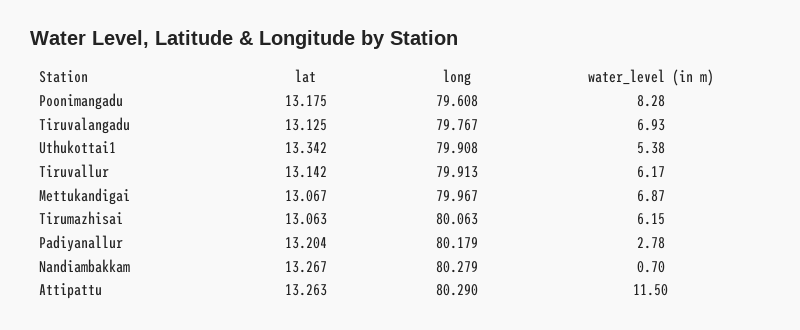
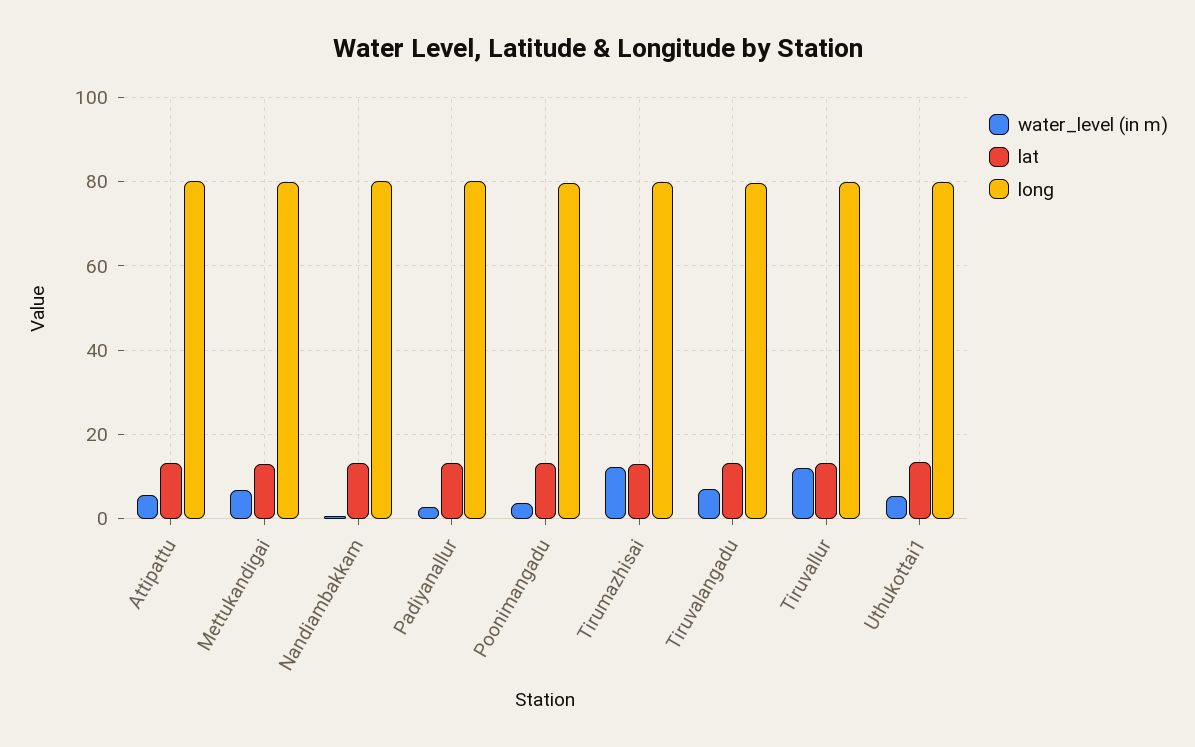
  {
    "lat": {
      "Poonimangadu": 13.175,
      "Tiruvalangadu": 13.125,
      "Uthukottai1": 13.342,
      "Tiruvallur": 13.142,
      "Mettukandigai": 13.067,
      "Tirumazhisai": 13.063,
      "Padiyanallur": 13.204,
      "Nandiambakkam": 13.267,
      "Attipattu": 13.263
    },
    "long": {
      "Poonimangadu": 79.608,
      "Tiruvalangadu": 79.767,
      "Uthukottai1": 79.908,
      "Tiruvallur": 79.913,
      "Mettukandigai": 79.967,
      "Tirumazhisai": 80.063,
      "Padiyanallur": 80.179,
      "Nandiambakkam": 80.279,
      "Attipattu": 80.29
    },
    "water_level (in m)": {
-     "Poonimangadu": 8.28,
+     "Poonimangadu": 4,
      "Tiruvalangadu": 6.93,
      "Uthukottai1": 5.38,
-     "Tiruvallur": 6.17,
+     "Tiruvallur": 12,
      "Mettukandigai": 6.87,
-     "Tirumazhisai": 6.15,
+     "Tirumazhisai": 12,
      "Padiyanallur": 2.78,
      "Nandiambakkam": 0.7,
-     "Attipattu": 11.5
+     "Attipattu": 6
    }
  }

